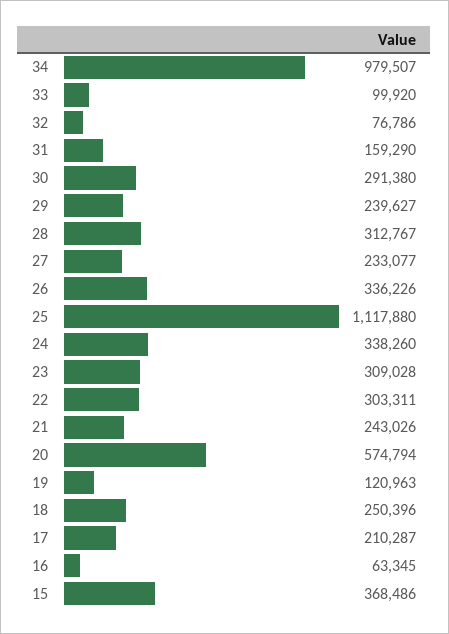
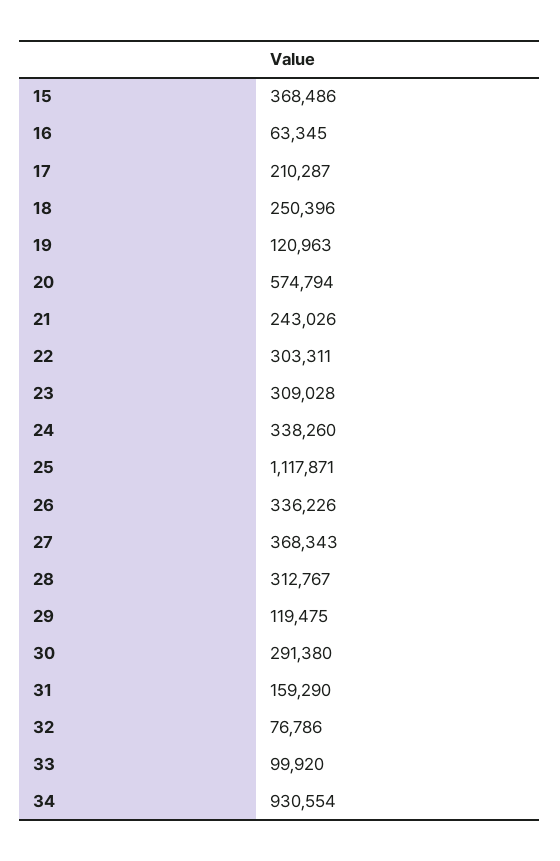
  {
-   "34": 979507,
+   "34": 930554,
    "33": 99920,
    "32": 76786,
    "31": 159290,
    "30": 291380,
-   "29": 239627,
+   "29": 119475,
    "28": 312767,
-   "27": 233077,
+   "27": 368343,
    "26": 336226,
-   "25": 1117880,
+   "25": 1117871,
    "24": 338260,
    "23": 309028,
    "22": 303311,
    "21": 243026,
    "20": 574794,
    "19": 120963,
    "18": 250396,
    "17": 210287,
    "16": 63345,
    "15": 368486
  }

